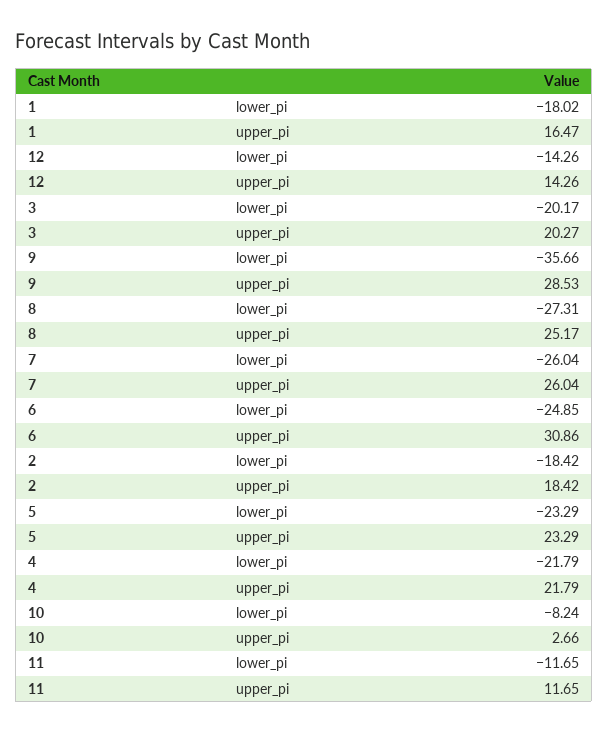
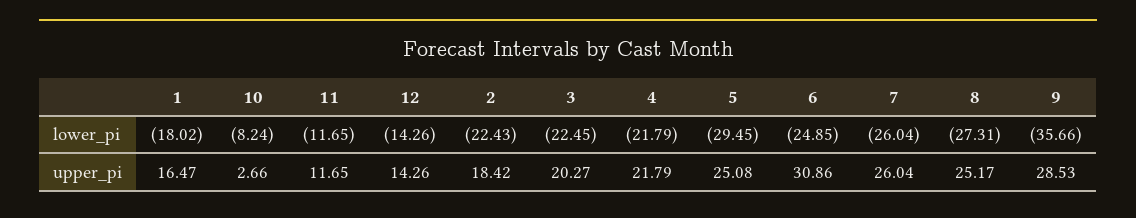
  {
    "1": {
      "lower_pi": -18.02,
      "upper_pi": 16.47
    },
    "12": {
      "lower_pi": -14.26,
      "upper_pi": 14.26
    },
    "3": {
-     "lower_pi": -20.17,
+     "lower_pi": -22.45,
      "upper_pi": 20.27
    },
    "9": {
      "lower_pi": -35.66,
      "upper_pi": 28.53
    },
    "8": {
      "lower_pi": -27.31,
      "upper_pi": 25.17
    },
    "7": {
      "lower_pi": -26.04,
      "upper_pi": 26.04
    },
    "6": {
      "lower_pi": -24.85,
      "upper_pi": 30.86
    },
    "2": {
-     "lower_pi": -18.42,
+     "lower_pi": -22.43,
      "upper_pi": 18.42
    },
    "5": {
-     "lower_pi": -23.29,
+     "lower_pi": -29.45,
-     "upper_pi": 23.29
+     "upper_pi": 25.08
    },
    "4": {
      "lower_pi": -21.79,
      "upper_pi": 21.79
    },
    "10": {
      "lower_pi": -8.24,
      "upper_pi": 2.66
    },
    "11": {
      "lower_pi": -11.65,
      "upper_pi": 11.65
    }
  }

